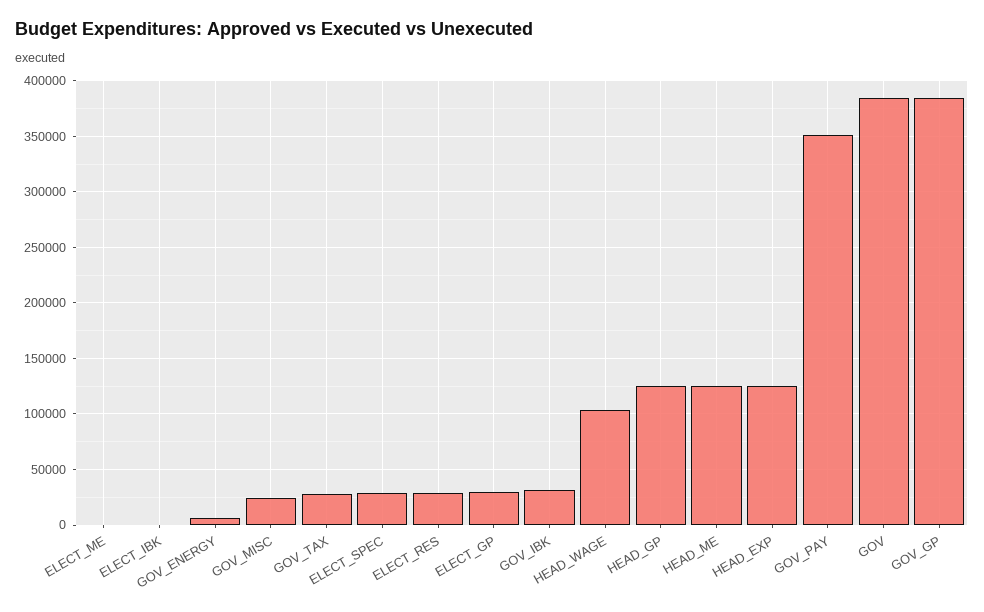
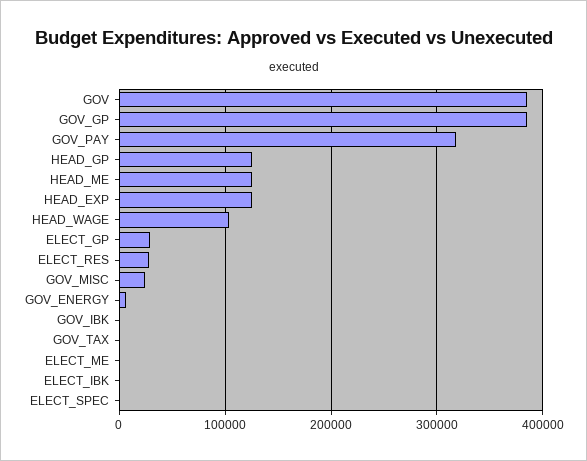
  {
    "ELECT_ME": 0,
    "ELECT_IBK": 0,
    "GOV_ENERGY": 10000,
    "GOV_MISC": 20000,
-   "GOV_TAX": 30000,
+   "GOV_TAX": 0,
-   "ELECT_SPEC": 30000,
+   "ELECT_SPEC": 0,
    "ELECT_RES": 30000,
    "ELECT_GP": 30000,
-   "GOV_IBK": 30000,
+   "GOV_IBK": 0,
    "HEAD_WAGE": 100000,
    "HEAD_GP": 130000,
    "HEAD_ME": 130000,
    "HEAD_EXP": 130000,
-   "GOV_PAY": 350000,
+   "GOV_PAY": 320000,
    "GOV": 380000,
    "GOV_GP": 380000
  }

